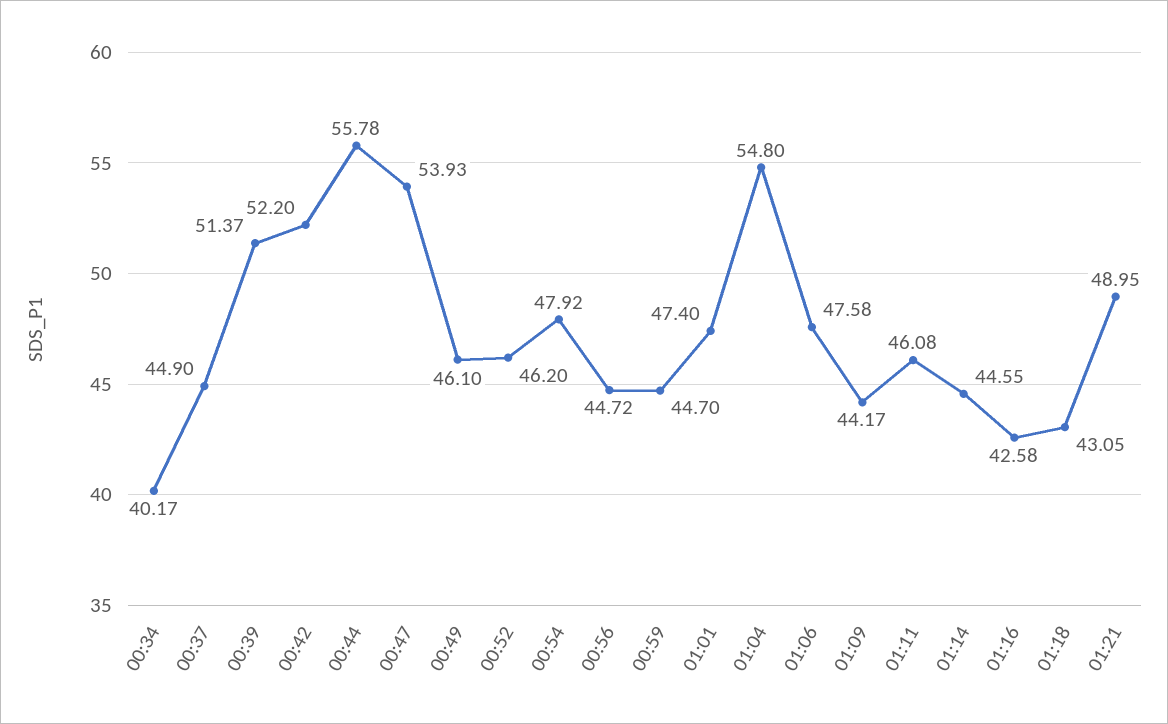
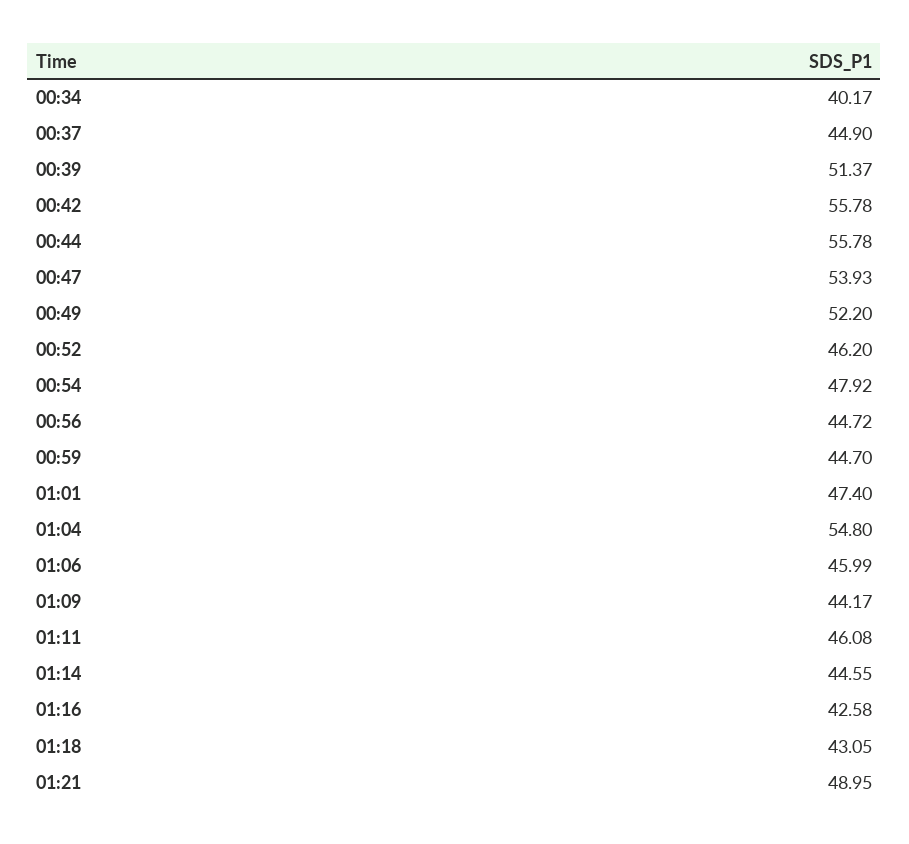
  {
    "00:34": 40.17,
    "00:37": 44.9,
    "00:39": 51.37,
-   "00:42": 52.2,
+   "00:42": 55.78,
    "00:44": 55.78,
    "00:47": 53.93,
-   "00:49": 46.1,
+   "00:49": 52.2,
    "00:52": 46.2,
    "00:54": 47.92,
    "00:56": 44.72,
    "00:59": 44.7,
    "01:01": 47.4,
    "01:04": 54.8,
-   "01:06": 47.58,
+   "01:06": 45.99,
    "01:09": 44.17,
    "01:11": 46.08,
    "01:14": 44.55,
    "01:16": 42.58,
    "01:18": 43.05,
    "01:21": 48.95
  }

